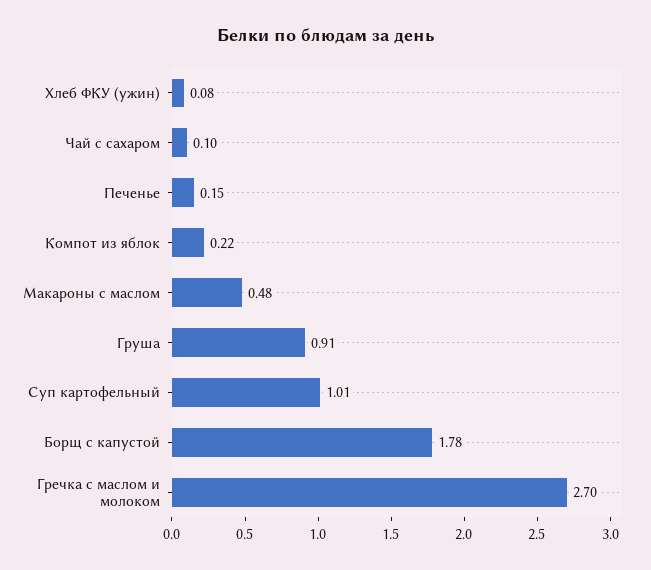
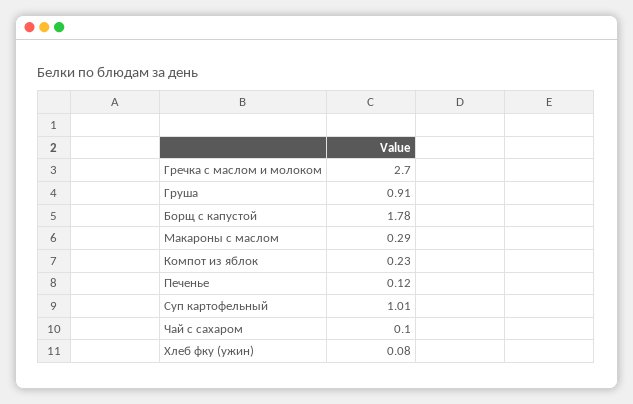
  {
    "Хлеб ФКУ (ужин)": 0.08,
    "Чай с сахаром": 0.1,
-   "Печенье": 0.15,
+   "Печенье": 0.12,
-   "Компот из яблок": 0.22,
+   "Компот из яблок": 0.23,
-   "Макароны с маслом": 0.48,
+   "Макароны с маслом": 0.29,
    "Груша": 0.91,
    "Суп картофельный": 1.01,
    "Борщ с капустой": 1.78,
    "Гречка с маслом и молоком": 2.7
  }

